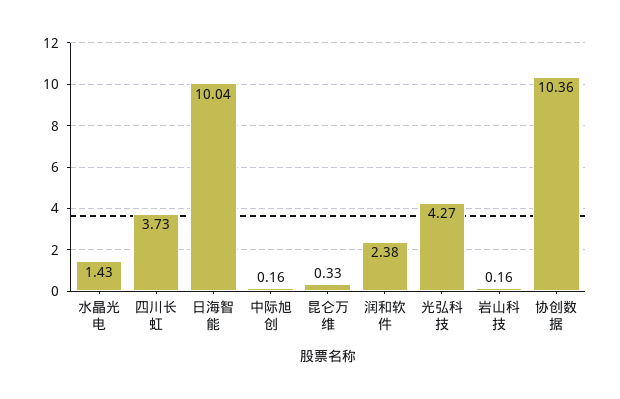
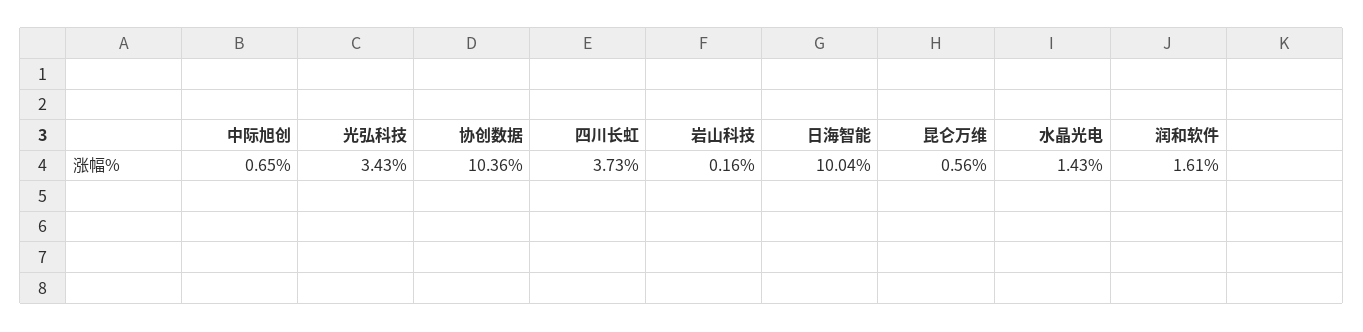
  {
    "水晶光电": 1.43,
    "四川长虹": 3.73,
    "日海智能": 10.04,
-   "中际旭创": 0.16,
+   "中际旭创": 0.65,
-   "昆仑万维": 0.33,
+   "昆仑万维": 0.56,
-   "润和软件": 2.38,
+   "润和软件": 1.61,
-   "光弘科技": 4.27,
+   "光弘科技": 3.43,
    "岩山科技": 0.16,
    "协创数据": 10.36
  }

